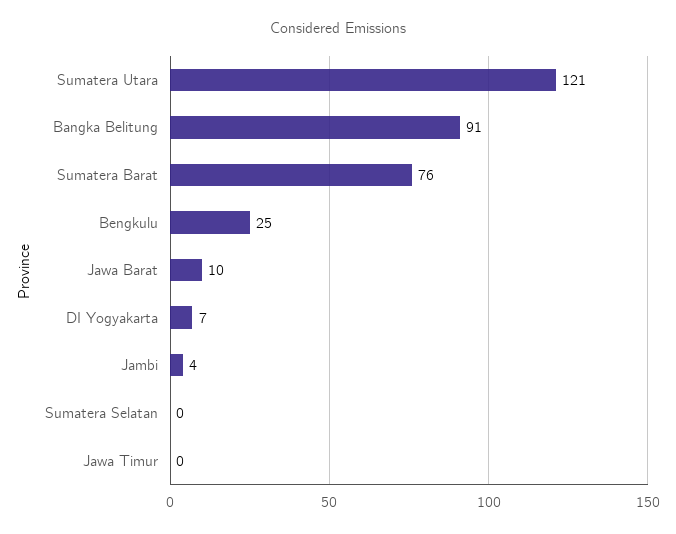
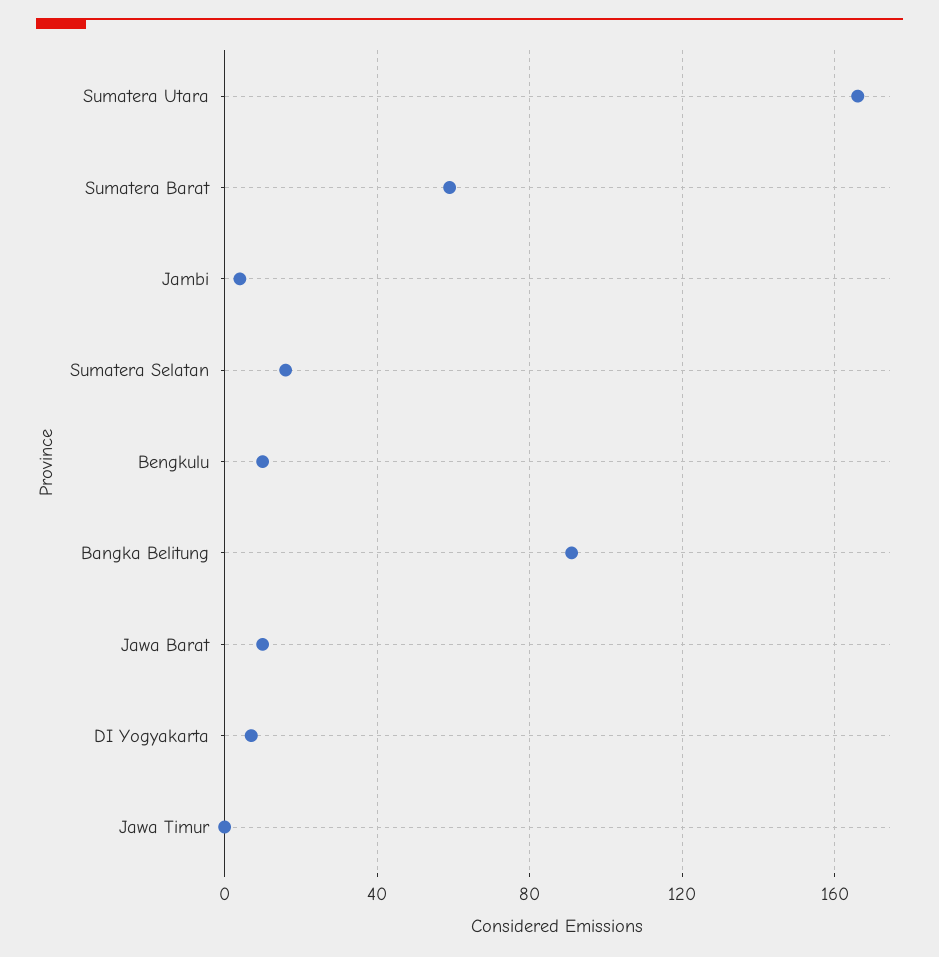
  {
-   "Sumatera Utara": 121,
+   "Sumatera Utara": 165,
    "Bangka Belitung": 91,
-   "Sumatera Barat": 76,
+   "Sumatera Barat": 60,
-   "Bengkulu": 25,
+   "Bengkulu": 10,
    "Jawa Barat": 10,
    "DI Yogyakarta": 7,
    "Jambi": 4,
-   "Sumatera Selatan": 0,
+   "Sumatera Selatan": 15,
    "Jawa Timur": 0
  }

